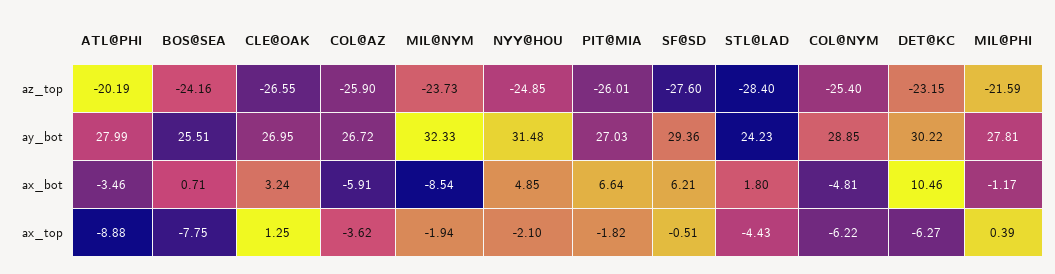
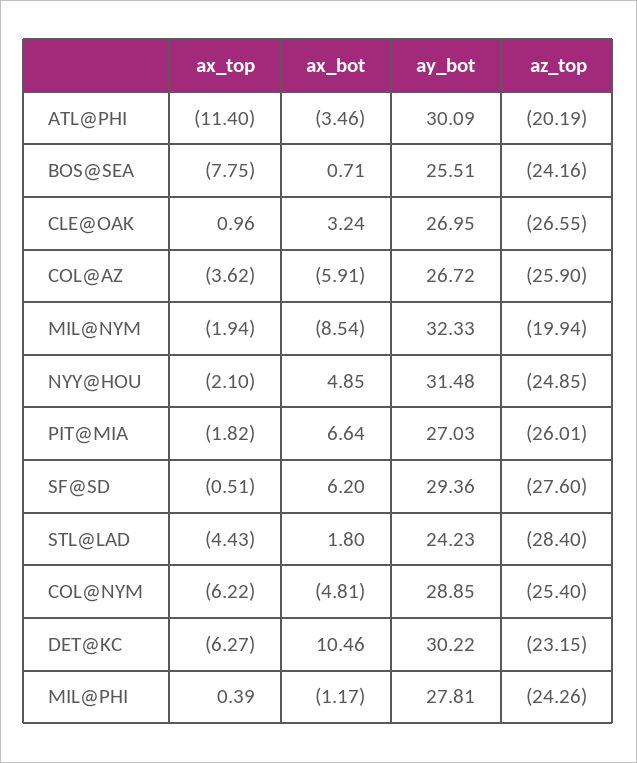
  {
    "ATL@PHI": {
      "az_top": -20.19,
-     "ay_bot": 27.99,
+     "ay_bot": 30.09,
      "ax_bot": -3.46,
-     "ax_top": -8.88
+     "ax_top": -11.4
    },
    "BOS@SEA": {
      "az_top": -24.16,
      "ay_bot": 25.51,
      "ax_bot": 0.71,
      "ax_top": -7.75
    },
    "CLE@OAK": {
      "az_top": -26.55,
      "ay_bot": 26.95,
      "ax_bot": 3.24,
-     "ax_top": 1.25
+     "ax_top": 0.96
    },
    "COL@AZ": {
      "az_top": -25.9,
      "ay_bot": 26.72,
      "ax_bot": -5.91,
      "ax_top": -3.62
    },
    "MIL@NYM": {
-     "az_top": -23.73,
+     "az_top": -19.94,
      "ay_bot": 32.33,
      "ax_bot": -8.54,
      "ax_top": -1.94
    },
    "NYY@HOU": {
      "az_top": -24.85,
      "ay_bot": 31.48,
      "ax_bot": 4.85,
      "ax_top": -2.1
    },
    "PIT@MIA": {
      "az_top": -26.01,
      "ay_bot": 27.03,
      "ax_bot": 6.64,
      "ax_top": -1.82
    },
    "SF@SD": {
      "az_top": -27.6,
      "ay_bot": 29.36,
-     "ax_bot": 6.21,
+     "ax_bot": 6.2,
      "ax_top": -0.51
    },
    "STL@LAD": {
      "az_top": -28.4,
      "ay_bot": 24.23,
      "ax_bot": 1.8,
      "ax_top": -4.43
    },
    "COL@NYM": {
      "az_top": -25.4,
      "ay_bot": 28.85,
      "ax_bot": -4.81,
      "ax_top": -6.22
    },
    "DET@KC": {
      "az_top": -23.15,
      "ay_bot": 30.22,
      "ax_bot": 10.46,
      "ax_top": -6.27
    },
    "MIL@PHI": {
-     "az_top": -21.59,
+     "az_top": -24.26,
      "ay_bot": 27.81,
      "ax_bot": -1.17,
      "ax_top": 0.39
    }
  }

